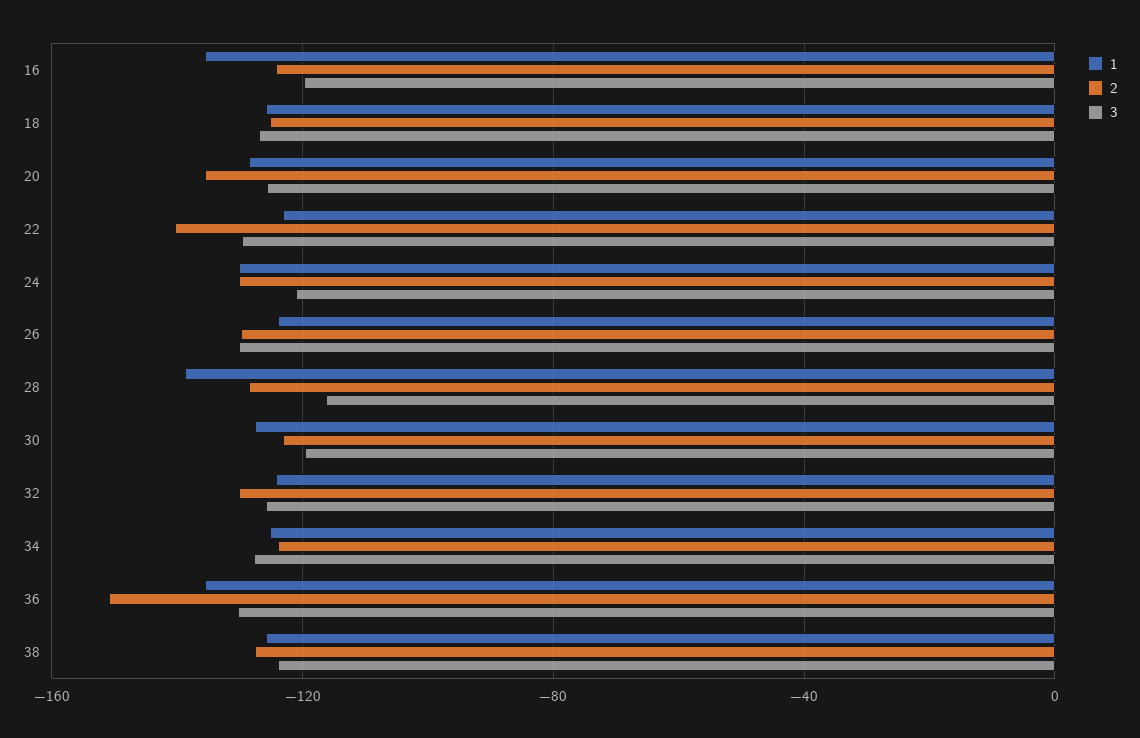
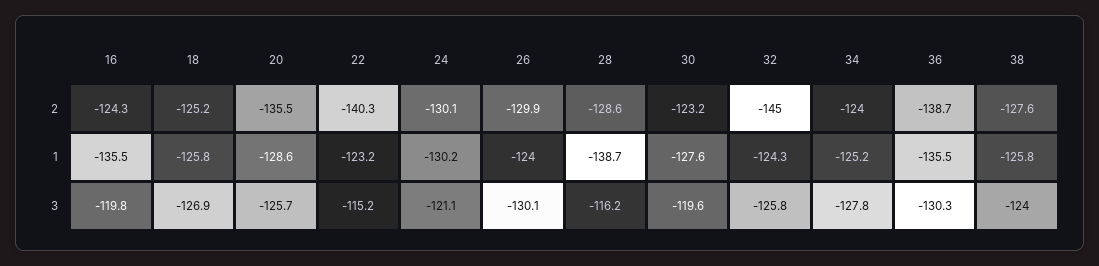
  {
    "1": {
      "16": -135.5,
      "18": -125.8,
      "20": -128.6,
      "22": -123.2,
      "24": -130.2,
      "26": -124,
      "28": -138.7,
      "30": -127.6,
      "32": -124.3,
      "34": -125.2,
      "36": -135.5,
      "38": -125.8
    },
    "2": {
      "16": -124.3,
      "18": -125.2,
      "20": -135.5,
      "22": -140.3,
      "24": -130.1,
      "26": -129.9,
      "28": -128.6,
      "30": -123.2,
-     "32": -130,
+     "32": -145,
      "34": -124,
-     "36": -150,
+     "36": -138.7,
      "38": -127.6
    },
    "3": {
      "16": -119.8,
      "18": -126.9,
      "20": -125.7,
-     "22": -130,
+     "22": -115.2,
      "24": -121.1,
      "26": -130.1,
      "28": -116.2,
      "30": -119.6,
      "32": -125.8,
      "34": -127.8,
      "36": -130.3,
      "38": -124
    }
  }

